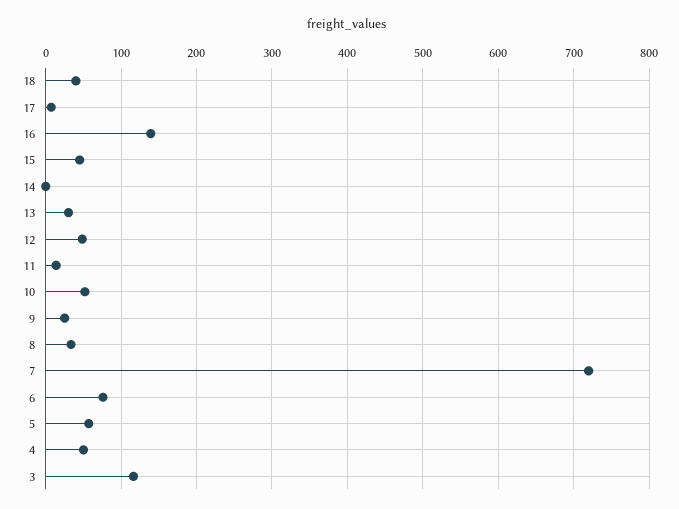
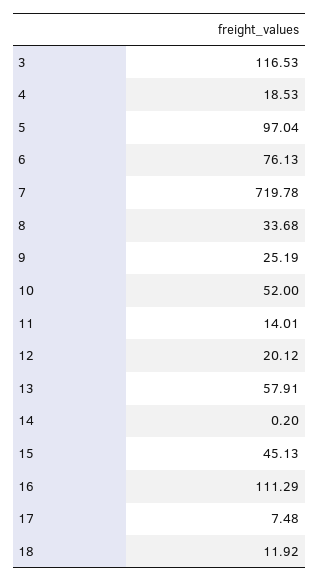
  {
-   "18": 40,
+   "18": 11.92,
    "17": 7.48,
-   "16": 140,
+   "16": 111.29,
    "15": 45.13,
    "14": 0.2,
-   "13": 30,
+   "13": 57.91,
-   "12": 50,
+   "12": 20.12,
    "11": 14.01,
    "10": 52,
    "9": 25.19,
    "8": 33.68,
    "7": 719.78,
    "6": 76.13,
-   "5": 60,
+   "5": 97.04,
-   "4": 50,
+   "4": 18.53,
    "3": 116.53
  }

